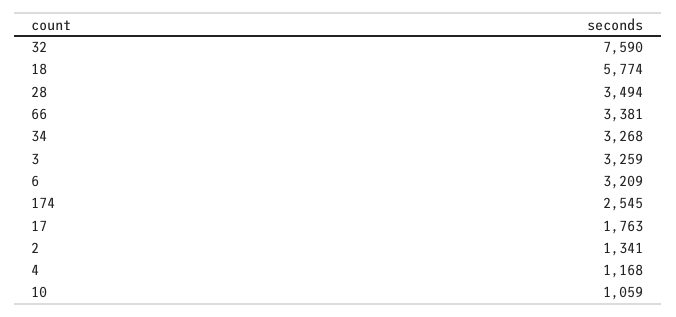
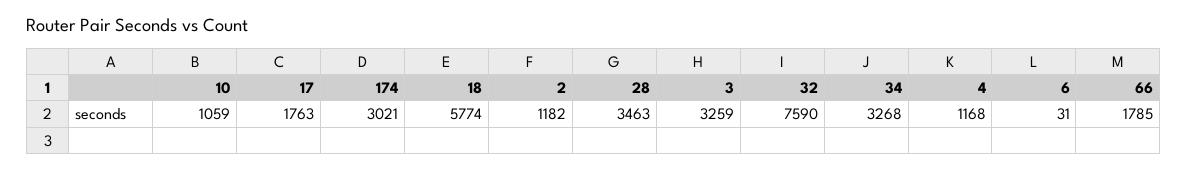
  {
    "32": 7590,
    "18": 5774,
-   "28": 3494,
+   "28": 3463,
-   "66": 3381,
+   "66": 1785,
    "34": 3268,
    "3": 3259,
-   "6": 3209,
+   "6": 31,
-   "174": 2545,
+   "174": 3021,
    "17": 1763,
-   "2": 1341,
+   "2": 1182,
    "4": 1168,
    "10": 1059
  }

